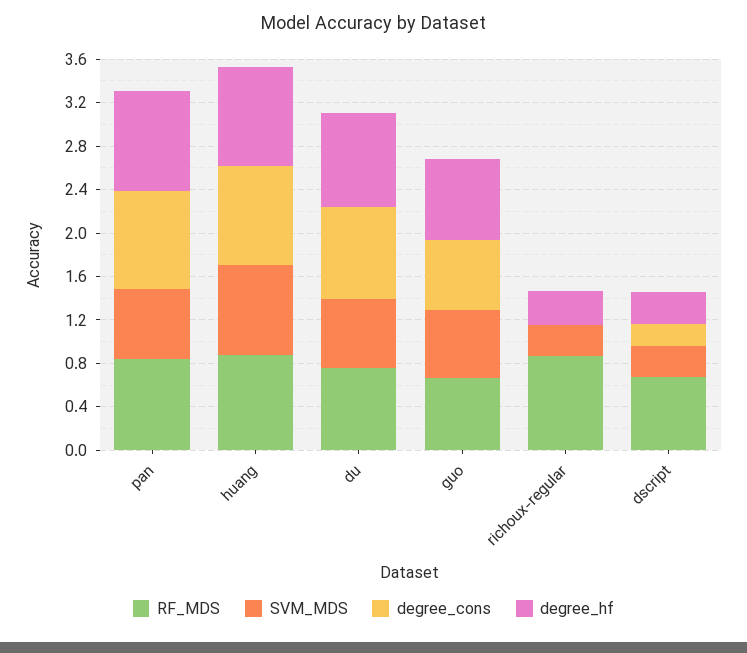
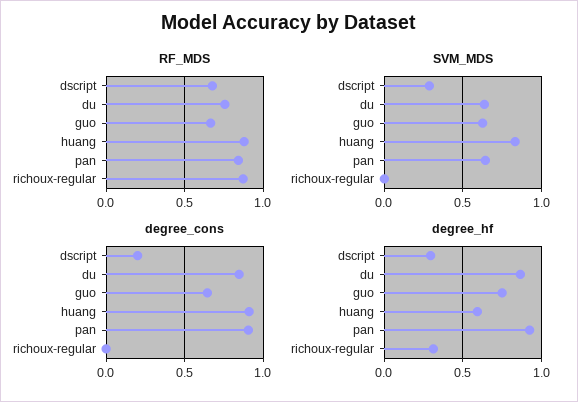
  {
    "RF_MDS": {
      "pan": 0.85,
      "huang": 0.9,
      "du": 0.75,
      "guo": 0.65,
      "richoux-regular": 0.85,
      "dscript": 0.7
    },
    "SVM_MDS": {
      "pan": 0.65,
      "huang": 0.85,
      "du": 0.65,
      "guo": 0.65,
-     "richoux-regular": 0.3,
+     "richoux-regular": 0,
      "dscript": 0.3
    },
    "degree_cons": {
      "pan": 0.9,
      "huang": 0.9,
      "du": 0.85,
      "guo": 0.65,
      "richoux-regular": 0,
      "dscript": 0.2
    },
    "degree_hf": {
      "pan": 0.9,
-     "huang": 0.9,
+     "huang": 0.6,
      "du": 0.85,
      "guo": 0.75,
      "richoux-regular": 0.3,
      "dscript": 0.3
    }
  }

